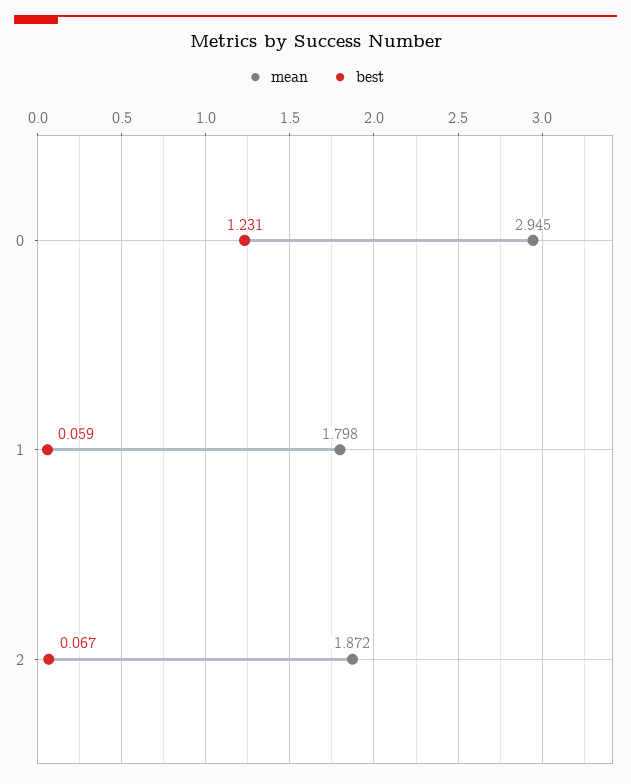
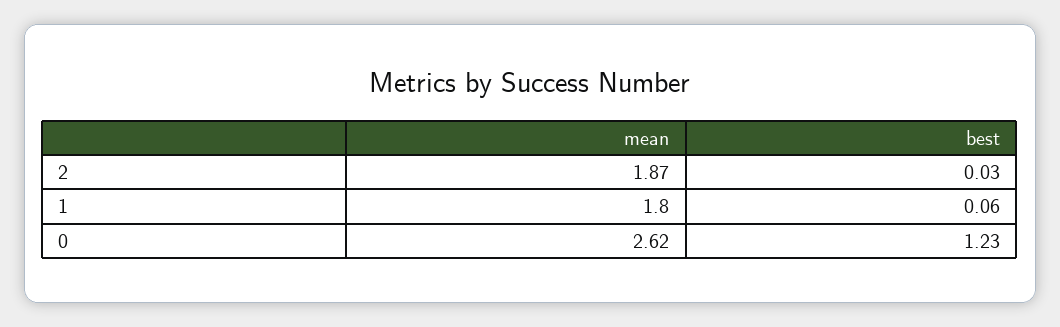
  {
    "mean": {
-     "0": 2.945,
+     "0": 2.62,
      "1": 1.798,
      "2": 1.872
    },
    "best": {
      "0": 1.231,
      "1": 0.059,
-     "2": 0.067
+     "2": 0.03
    }
  }

